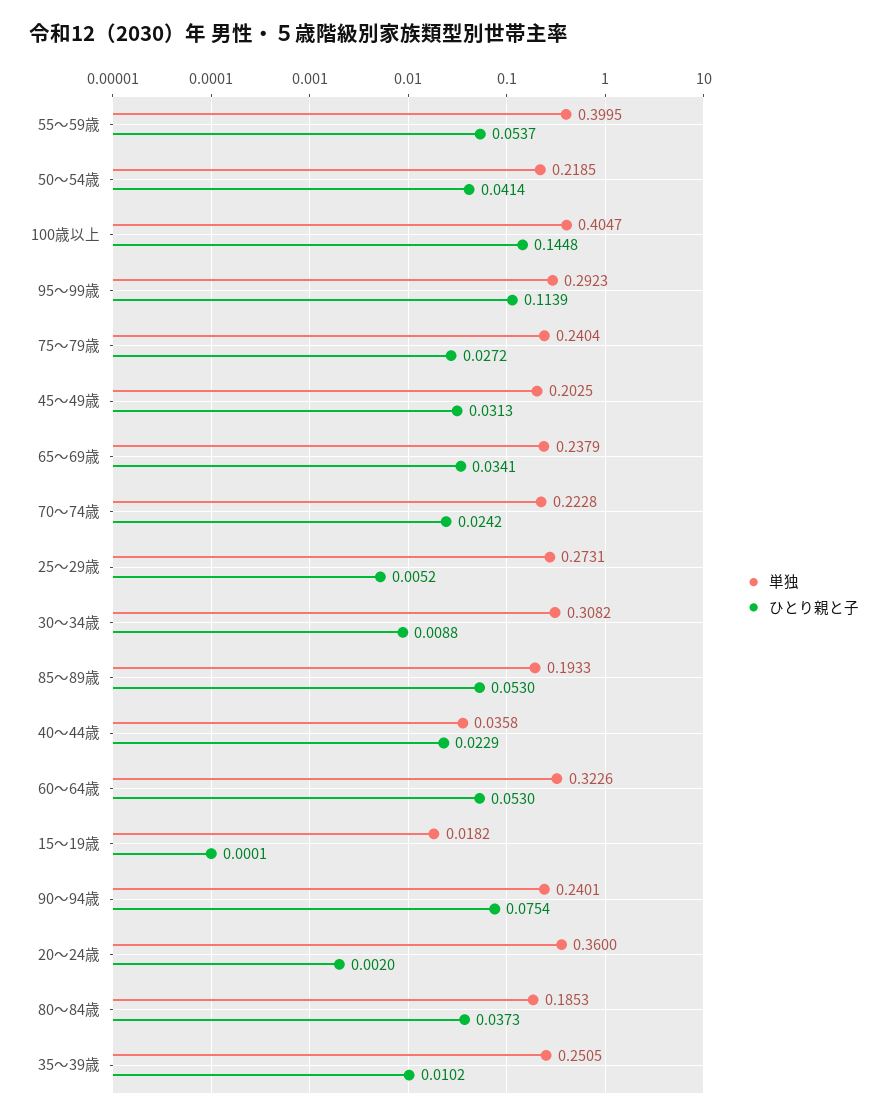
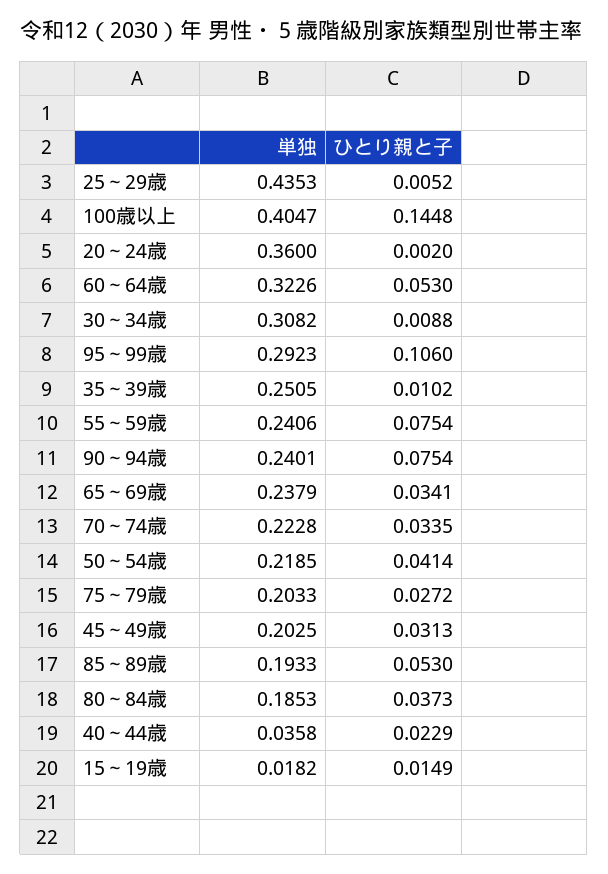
  {
    "単独": {
-     "55～59歳": 0.3995,
+     "55～59歳": 0.2406,
      "50～54歳": 0.2185,
      "100歳以上": 0.4047,
      "95～99歳": 0.2923,
-     "75～79歳": 0.2404,
+     "75～79歳": 0.2033,
      "45～49歳": 0.2025,
      "65～69歳": 0.2379,
      "70～74歳": 0.2228,
-     "25～29歳": 0.2731,
+     "25～29歳": 0.4353,
      "30～34歳": 0.3082,
      "85～89歳": 0.1933,
      "40～44歳": 0.0358,
      "60～64歳": 0.3226,
      "15～19歳": 0.0182,
      "90～94歳": 0.2401,
      "20～24歳": 0.36,
      "80～84歳": 0.1853,
      "35～39歳": 0.2505
    },
    "ひとり親と子": {
-     "55～59歳": 0.0537,
+     "55～59歳": 0.0754,
      "50～54歳": 0.0414,
      "100歳以上": 0.1448,
-     "95～99歳": 0.1139,
+     "95～99歳": 0.106,
      "75～79歳": 0.0272,
      "45～49歳": 0.0313,
      "65～69歳": 0.0341,
-     "70～74歳": 0.0242,
+     "70～74歳": 0.0335,
      "25～29歳": 0.0052,
      "30～34歳": 0.0088,
      "85～89歳": 0.053,
      "40～44歳": 0.0229,
      "60～64歳": 0.053,
-     "15～19歳": 0.0001,
+     "15～19歳": 0.0149,
      "90～94歳": 0.0754,
      "20～24歳": 0.002,
      "80～84歳": 0.0373,
      "35～39歳": 0.0102
    }
  }

